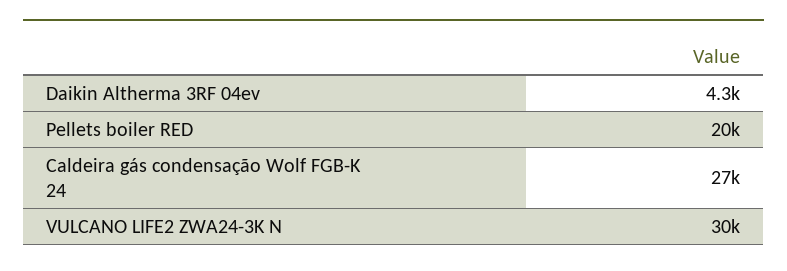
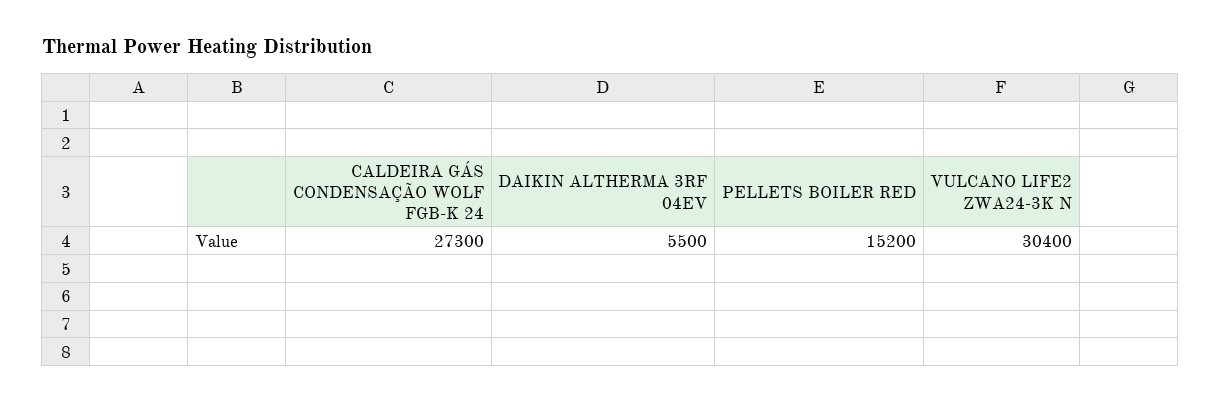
  {
-   "Daikin Altherma 3RF 04ev": 4300,
+   "Daikin Altherma 3RF 04ev": 5500,
-   "Pellets boiler RED": 20000,
+   "Pellets boiler RED": 15200,
    "Caldeira gás condensação Wolf FGB-K 24": 27300,
    "VULCANO LIFE2 ZWA24-3K N": 30400
  }

